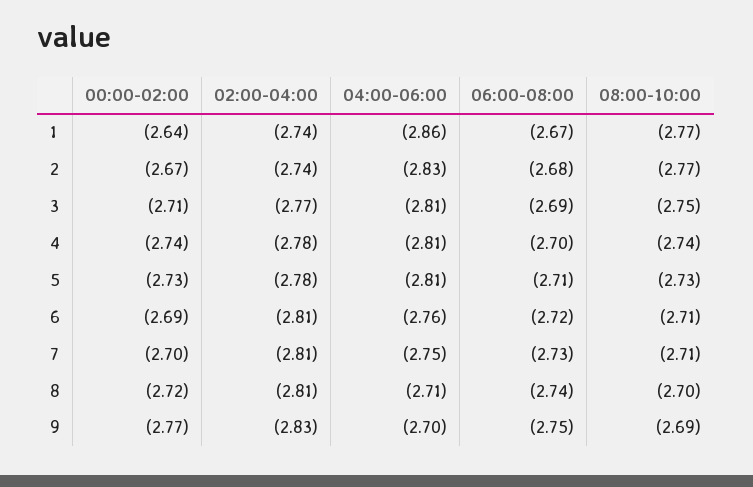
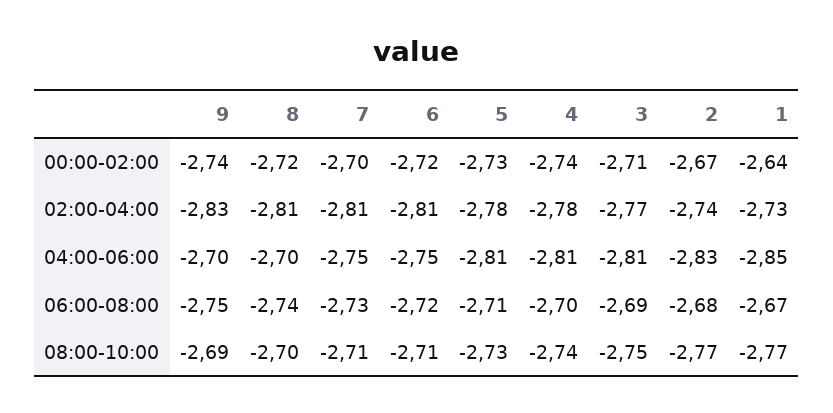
  {
    "00:00-02:00": {
      "1": -2.64,
      "2": -2.67,
      "3": -2.71,
      "4": -2.74,
      "5": -2.73,
-     "6": -2.69,
+     "6": -2.72,
      "7": -2.7,
      "8": -2.72,
-     "9": -2.77
+     "9": -2.74
    },
    "02:00-04:00": {
-     "1": -2.74,
+     "1": -2.73,
      "2": -2.74,
      "3": -2.77,
      "4": -2.78,
      "5": -2.78,
      "6": -2.81,
      "7": -2.81,
      "8": -2.81,
      "9": -2.83
    },
    "04:00-06:00": {
-     "1": -2.86,
+     "1": -2.85,
      "2": -2.83,
      "3": -2.81,
      "4": -2.81,
      "5": -2.81,
-     "6": -2.76,
+     "6": -2.75,
      "7": -2.75,
-     "8": -2.71,
+     "8": -2.7,
      "9": -2.7
    },
    "06:00-08:00": {
      "1": -2.67,
      "2": -2.68,
      "3": -2.69,
      "4": -2.7,
      "5": -2.71,
      "6": -2.72,
      "7": -2.73,
      "8": -2.74,
      "9": -2.75
    },
    "08:00-10:00": {
      "1": -2.77,
      "2": -2.77,
      "3": -2.75,
      "4": -2.74,
      "5": -2.73,
      "6": -2.71,
      "7": -2.71,
      "8": -2.7,
      "9": -2.69
    }
  }

